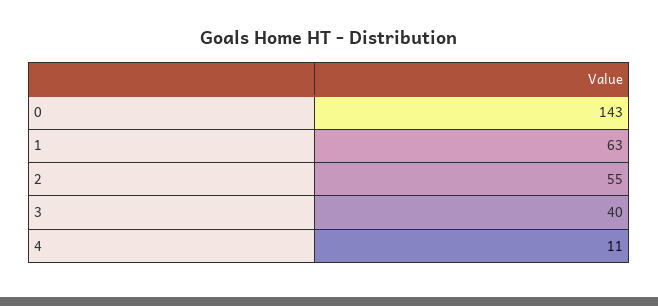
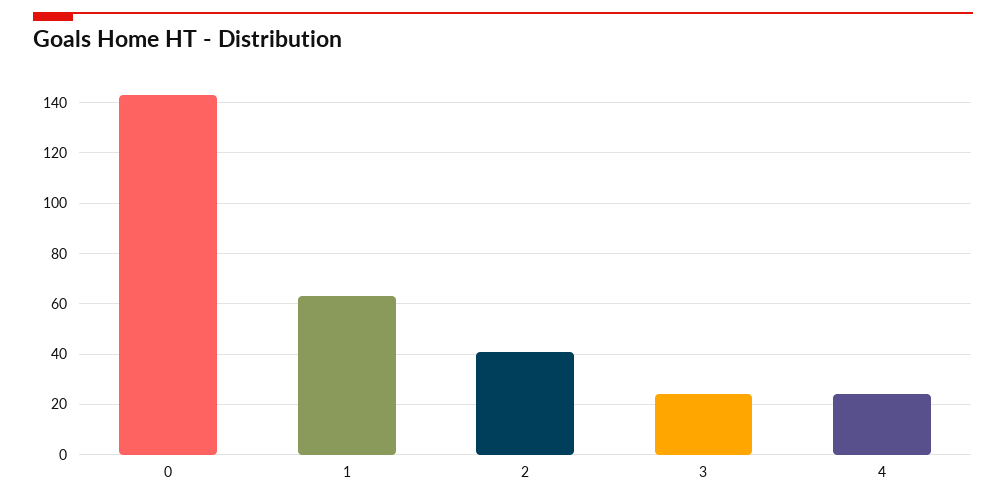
  {
    "0": 143,
    "1": 63,
-   "2": 55,
+   "2": 40,
-   "3": 40,
+   "3": 25,
-   "4": 11
+   "4": 25
  }

